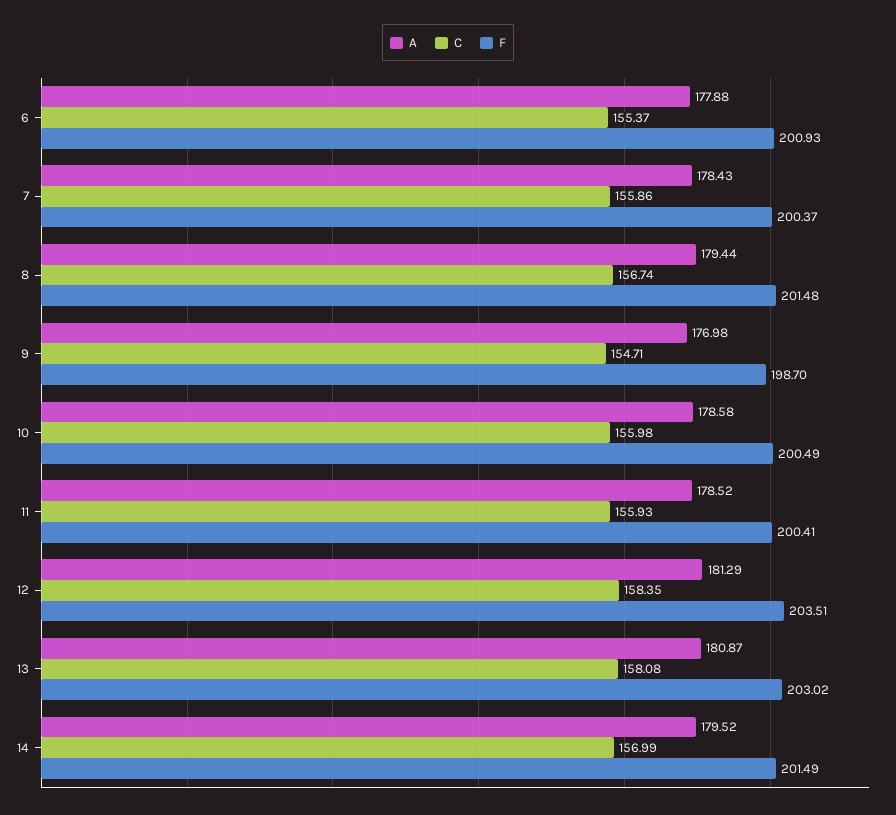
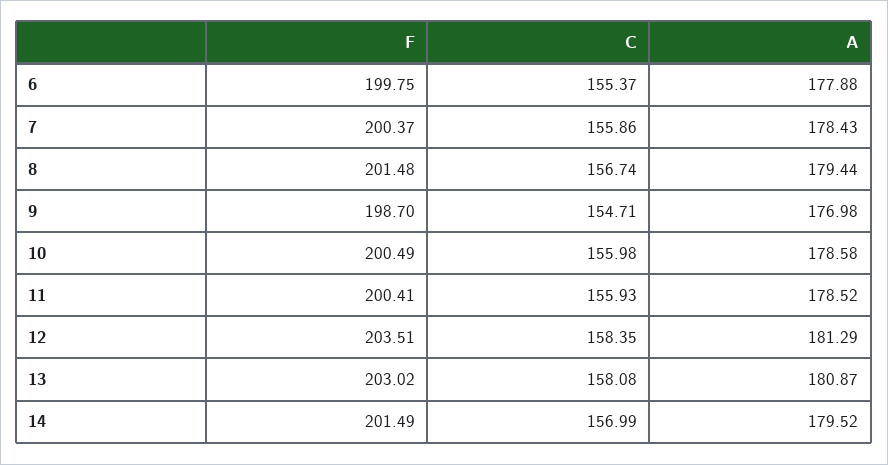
  {
    "A": {
      "6": 177.88,
      "7": 178.43,
      "8": 179.44,
      "9": 176.98,
      "10": 178.58,
      "11": 178.52,
      "12": 181.29,
      "13": 180.87,
      "14": 179.52
    },
    "C": {
      "6": 155.37,
      "7": 155.86,
      "8": 156.74,
      "9": 154.71,
      "10": 155.98,
      "11": 155.93,
      "12": 158.35,
      "13": 158.08,
      "14": 156.99
    },
    "F": {
-     "6": 200.93,
+     "6": 199.75,
      "7": 200.37,
      "8": 201.48,
      "9": 198.7,
      "10": 200.49,
      "11": 200.41,
      "12": 203.51,
      "13": 203.02,
      "14": 201.49
    }
  }

